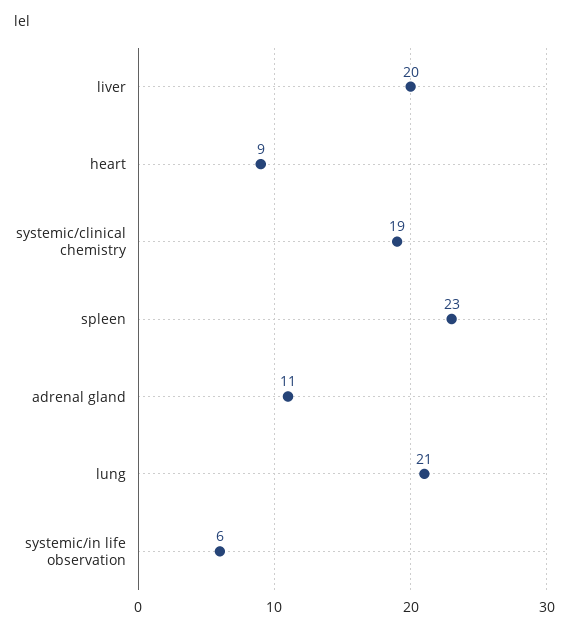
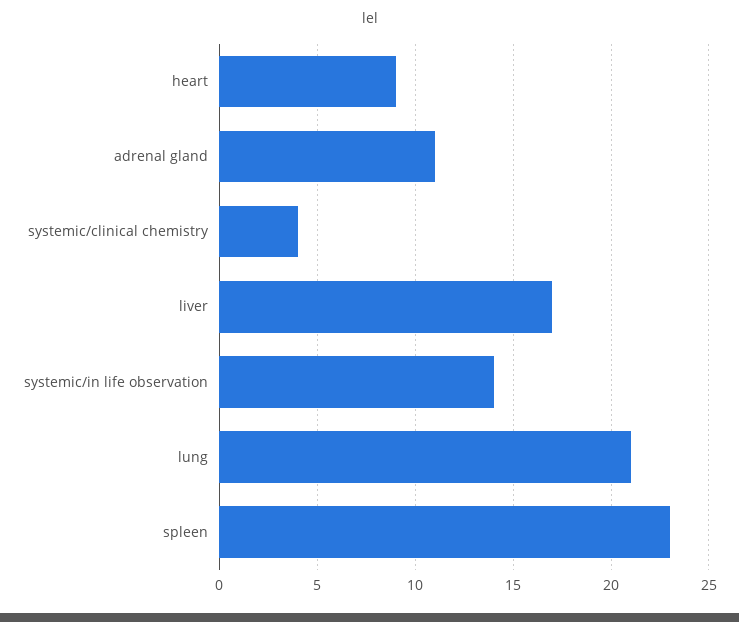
  {
-   "liver": 20,
+   "liver": 17,
    "heart": 9,
-   "systemic/clinical chemistry": 19,
+   "systemic/clinical chemistry": 4,
    "spleen": 23,
    "adrenal gland": 11,
    "lung": 21,
-   "systemic/in life observation": 6
+   "systemic/in life observation": 14
  }

